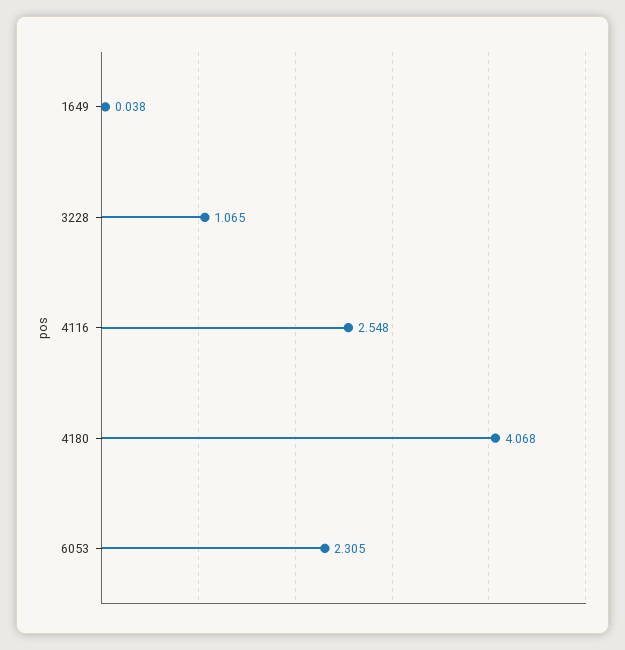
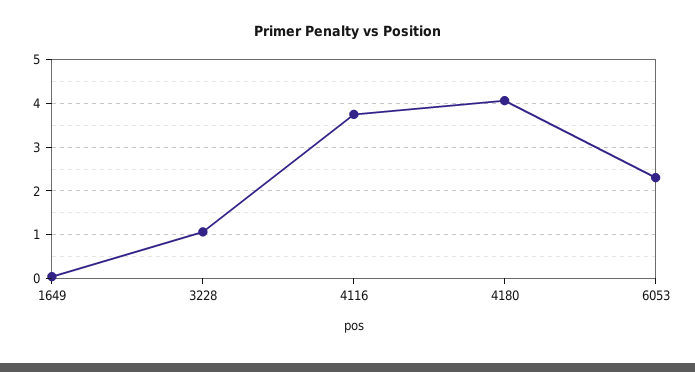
  {
    "1649": 0.038,
    "3228": 1.065,
-   "4116": 2.548,
+   "4116": 3.8,
    "4180": 4.068,
    "6053": 2.305
  }

